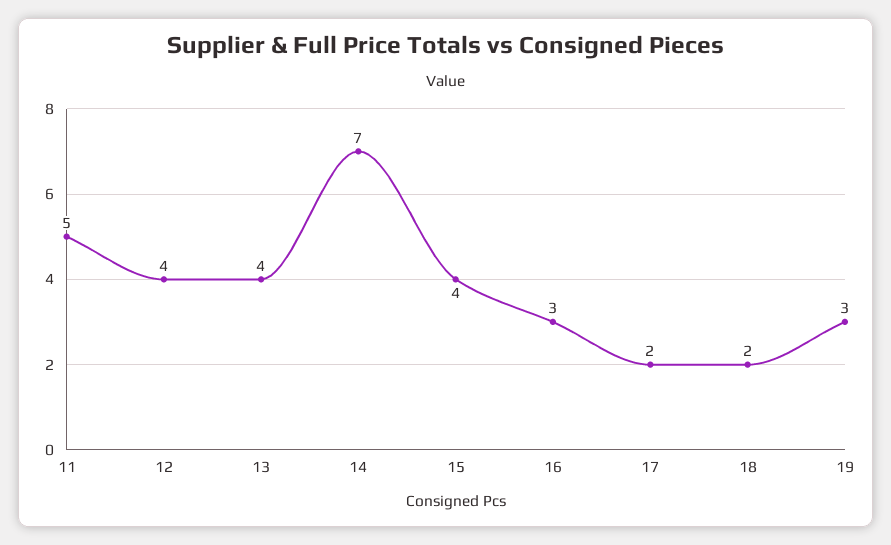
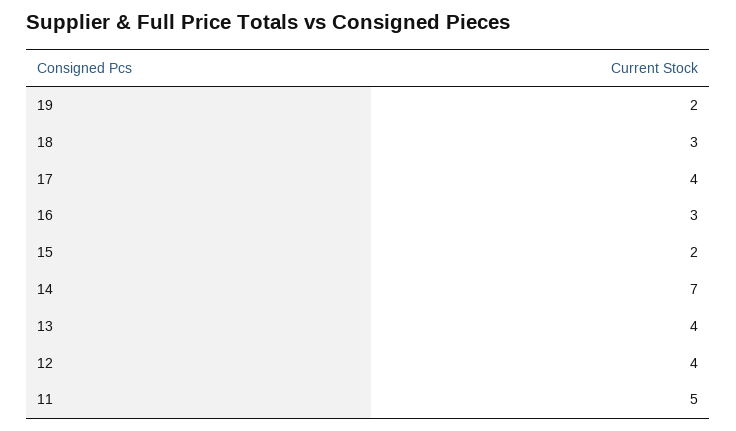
  {
    "11": 5,
    "12": 4,
    "13": 4,
    "14": 7,
-   "15": 4,
+   "15": 2,
    "16": 3,
-   "17": 2,
+   "17": 4,
-   "18": 2,
+   "18": 3,
-   "19": 3
+   "19": 2
  }

